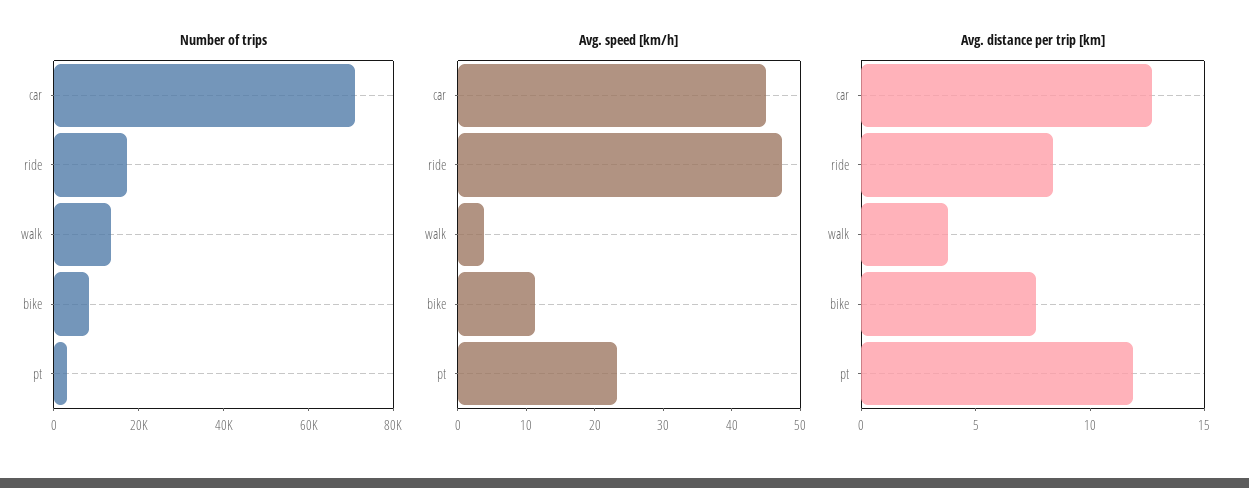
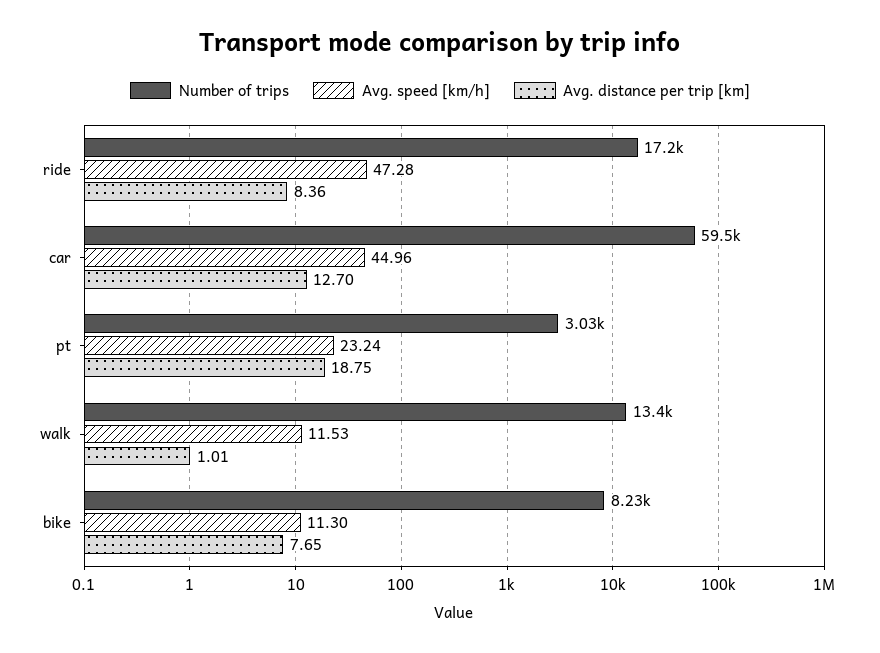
  {
    "Number of trips": {
-     "car": 70000,
+     "car": 59500,
      "ride": 17200,
      "walk": 13400,
      "bike": 8230,
      "pt": 3030
    },
    "Avg. speed [km/h]": {
      "car": 44.96,
      "ride": 47.28,
-     "walk": 4,
+     "walk": 11.53,
      "bike": 11.3,
      "pt": 23.24
    },
    "Avg. distance per trip [km]": {
      "car": 12.7,
      "ride": 8.36,
-     "walk": 4,
+     "walk": 1.01,
      "bike": 7.65,
-     "pt": 12
+     "pt": 18.75
    }
  }

